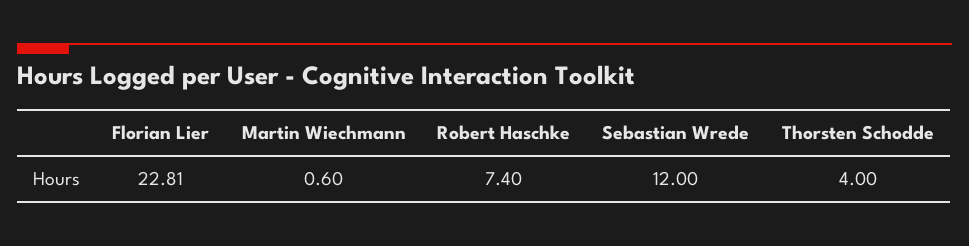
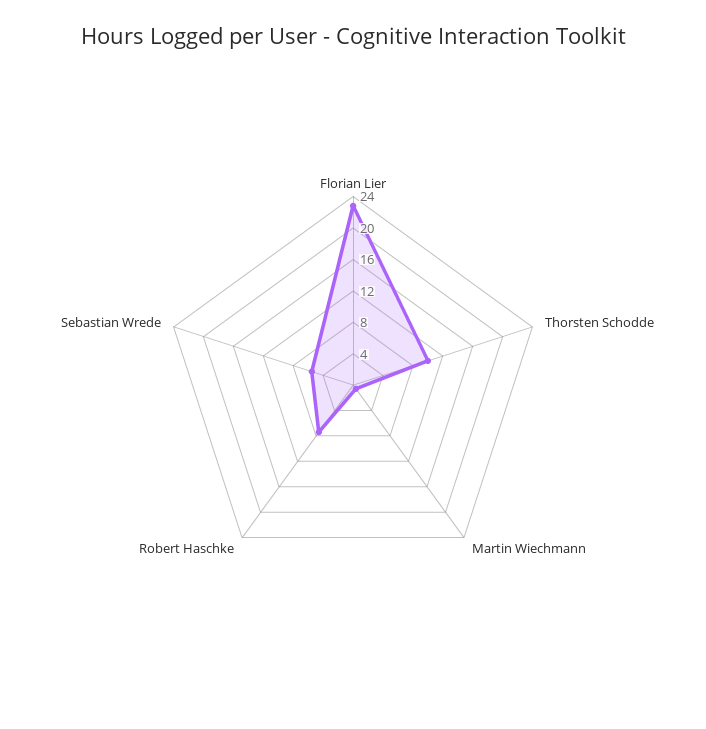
  {
    "Florian Lier": 22.81,
    "Martin Wiechmann": 0.6,
    "Robert Haschke": 7.4,
-   "Sebastian Wrede": 12,
+   "Sebastian Wrede": 6,
-   "Thorsten Schodde": 4
+   "Thorsten Schodde": 10
  }

